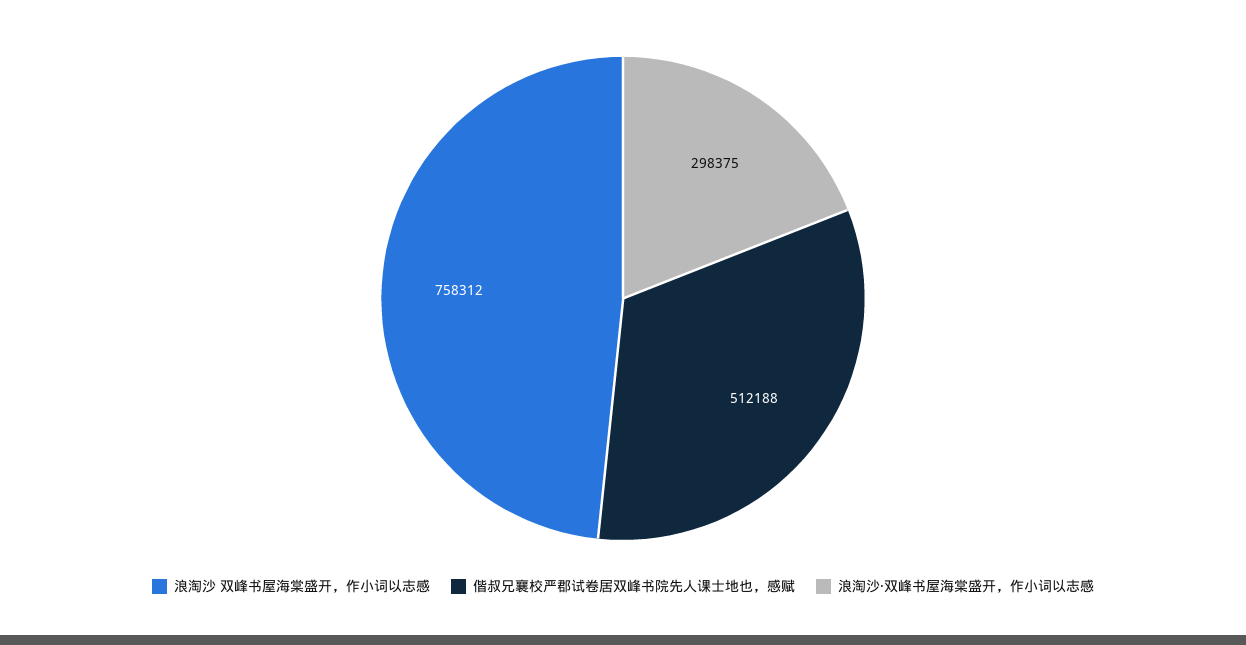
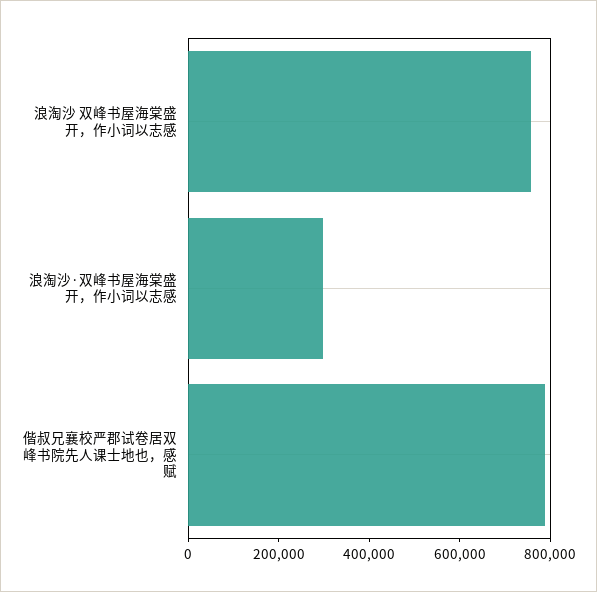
  {
    "浪淘沙 双峰书屋海棠盛开，作小词以志感": 758312,
-   "偕叔兄襄校严郡试卷居双峰书院先人课士地也，感赋": 512188,
+   "偕叔兄襄校严郡试卷居双峰书院先人课士地也，感赋": 800000,
    "浪淘沙·双峰书屋海棠盛开，作小词以志感": 298375
  }

